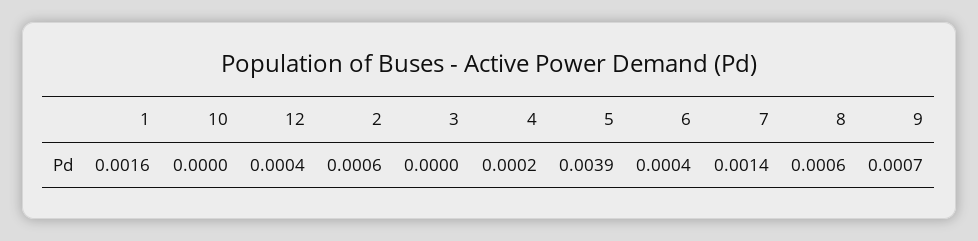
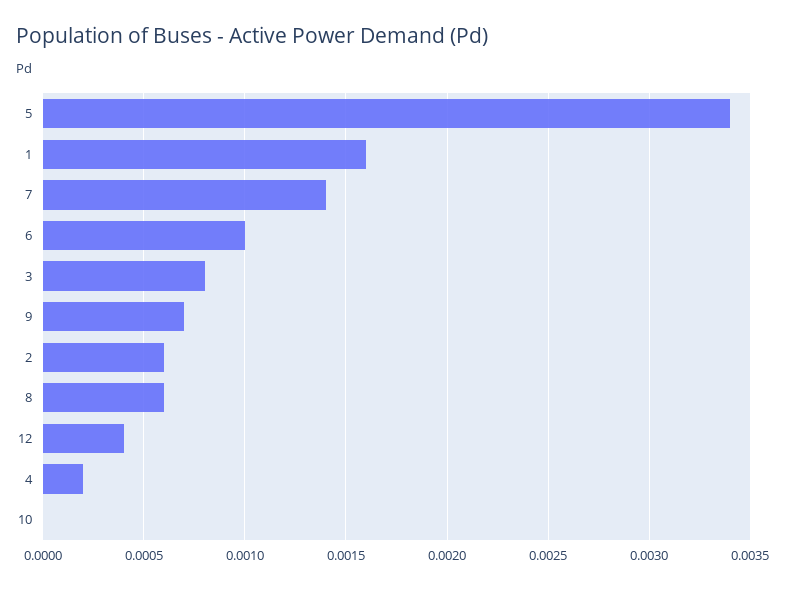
  {
    "1": 0.0016,
    "10": 0,
    "12": 0.0004,
    "2": 0.0006,
-   "3": 0,
+   "3": 0.0008,
    "4": 0.0002,
-   "5": 0.0039,
+   "5": 0.0034,
-   "6": 0.0004,
+   "6": 0.001,
    "7": 0.0014,
    "8": 0.0006,
    "9": 0.0007
  }

